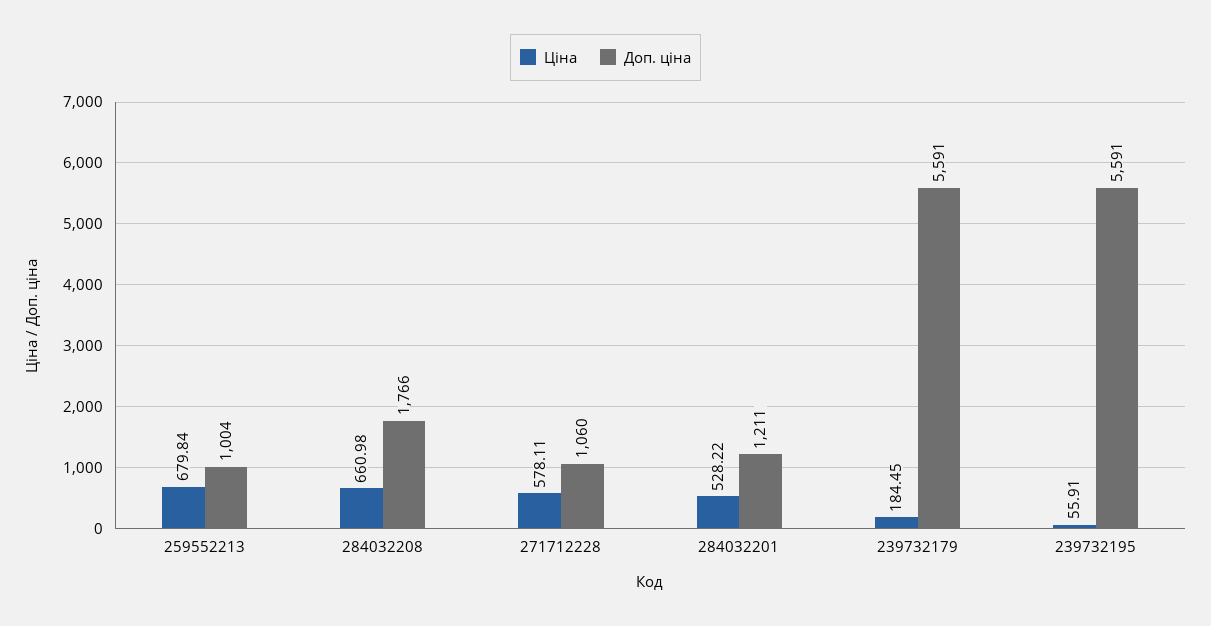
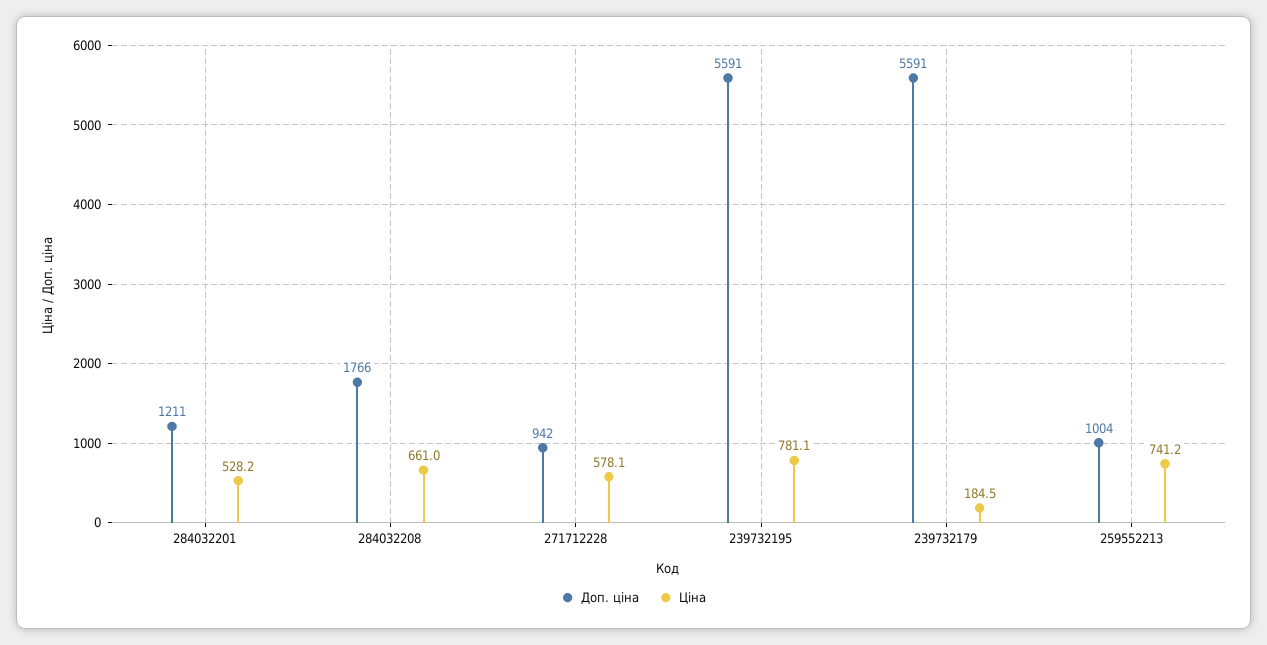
  {
    "Ціна": {
-     "259552213": 679.84,
+     "259552213": 741.2,
      "284032208": 660.98,
      "271712228": 578.11,
      "284032201": 528.22,
      "239732179": 184.45,
-     "239732195": 55.91
+     "239732195": 781.1
    },
    "Доп. ціна": {
      "259552213": 1004,
      "284032208": 1766,
-     "271712228": 1060,
+     "271712228": 942,
      "284032201": 1211,
      "239732179": 5591,
      "239732195": 5591
    }
  }

